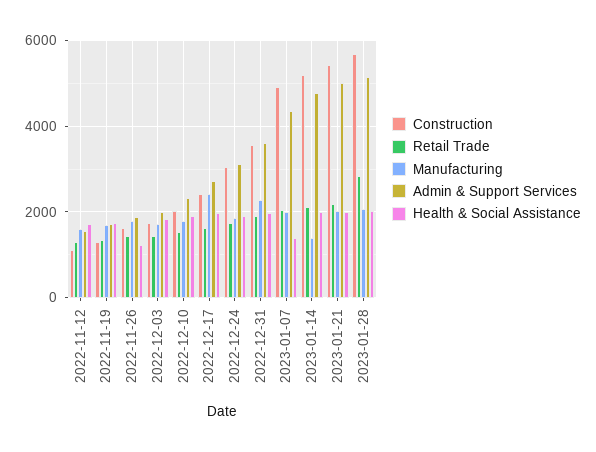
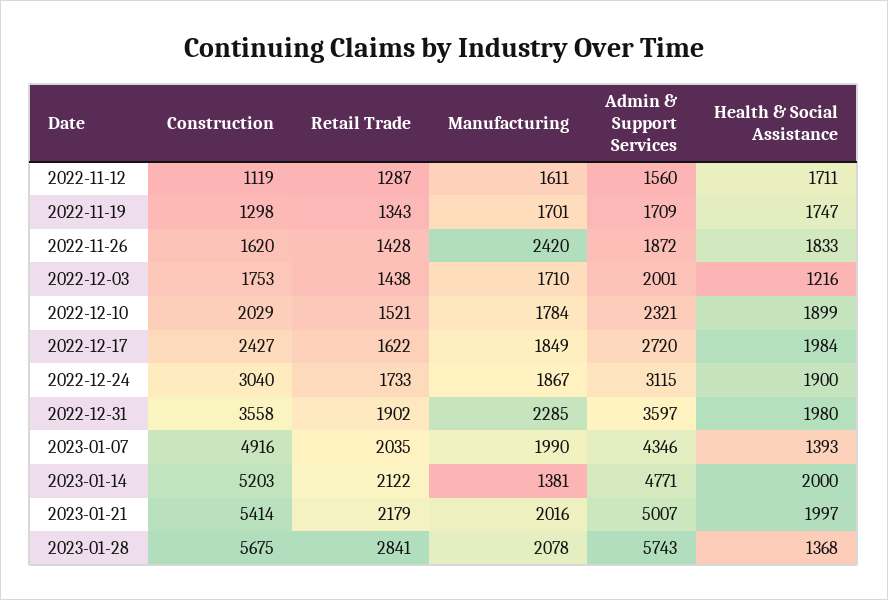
  {
    "Construction": {
      "2022-11-12": 1119,
      "2022-11-19": 1298,
      "2022-11-26": 1620,
      "2022-12-03": 1753,
      "2022-12-10": 2029,
      "2022-12-17": 2427,
      "2022-12-24": 3040,
      "2022-12-31": 3558,
      "2023-01-07": 4916,
      "2023-01-14": 5203,
      "2023-01-21": 5414,
      "2023-01-28": 5675
    },
    "Retail Trade": {
      "2022-11-12": 1287,
      "2022-11-19": 1343,
      "2022-11-26": 1428,
      "2022-12-03": 1438,
      "2022-12-10": 1521,
      "2022-12-17": 1622,
      "2022-12-24": 1733,
      "2022-12-31": 1902,
      "2023-01-07": 2035,
      "2023-01-14": 2122,
      "2023-01-21": 2179,
      "2023-01-28": 2841
    },
    "Manufacturing": {
      "2022-11-12": 1611,
      "2022-11-19": 1701,
-     "2022-11-26": 1800,
+     "2022-11-26": 2420,
      "2022-12-03": 1710,
      "2022-12-10": 1784,
-     "2022-12-17": 2400,
+     "2022-12-17": 1849,
      "2022-12-24": 1867,
      "2022-12-31": 2285,
      "2023-01-07": 1990,
      "2023-01-14": 1381,
      "2023-01-21": 2016,
      "2023-01-28": 2078
    },
    "Admin & Support Services": {
      "2022-11-12": 1560,
      "2022-11-19": 1709,
      "2022-11-26": 1872,
      "2022-12-03": 2001,
      "2022-12-10": 2321,
      "2022-12-17": 2720,
      "2022-12-24": 3115,
      "2022-12-31": 3597,
      "2023-01-07": 4346,
      "2023-01-14": 4771,
      "2023-01-21": 5007,
-     "2023-01-28": 5200
+     "2023-01-28": 5743
    },
    "Health & Social Assistance": {
      "2022-11-12": 1711,
      "2022-11-19": 1747,
-     "2022-11-26": 1200,
+     "2022-11-26": 1833,
-     "2022-12-03": 1800,
+     "2022-12-03": 1216,
      "2022-12-10": 1899,
      "2022-12-17": 1984,
      "2022-12-24": 1900,
      "2022-12-31": 1980,
      "2023-01-07": 1393,
      "2023-01-14": 2000,
      "2023-01-21": 1997,
-     "2023-01-28": 2000
+     "2023-01-28": 1368
    }
  }

